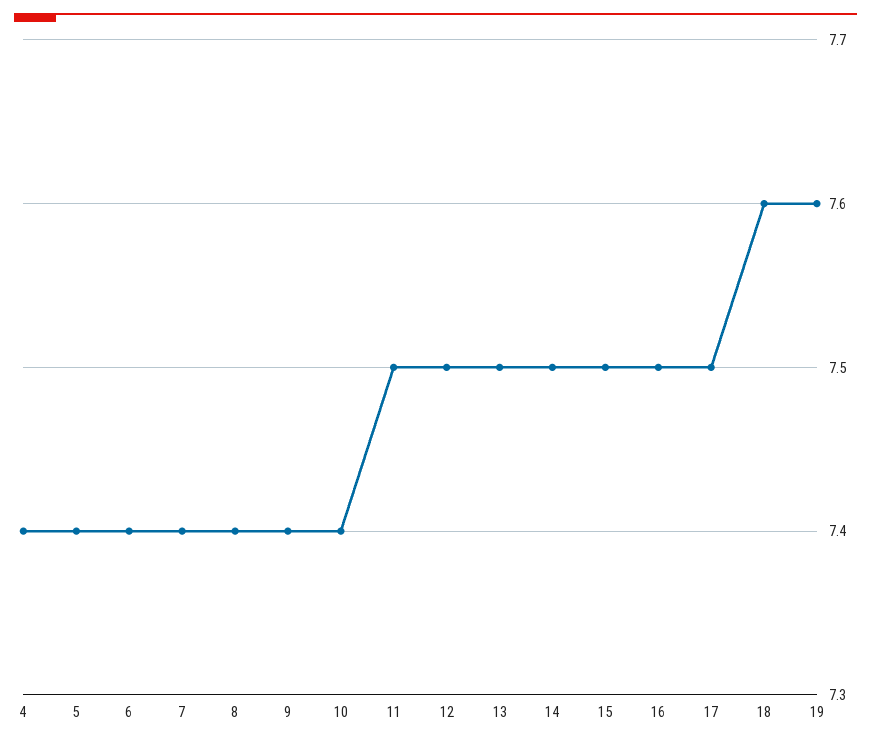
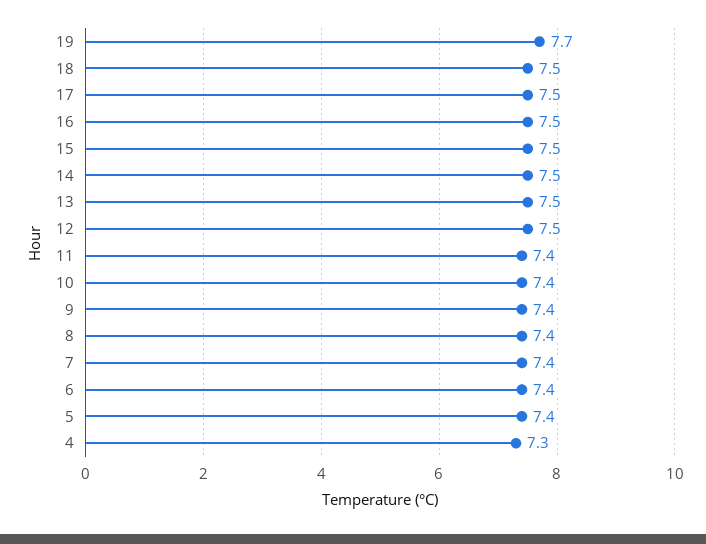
  {
-   "4": 7.4,
+   "4": 7.3,
    "5": 7.4,
    "6": 7.4,
    "7": 7.4,
    "8": 7.4,
    "9": 7.4,
    "10": 7.4,
-   "11": 7.5,
+   "11": 7.4,
    "12": 7.5,
    "13": 7.5,
    "14": 7.5,
    "15": 7.5,
    "16": 7.5,
    "17": 7.5,
-   "18": 7.6,
+   "18": 7.5,
-   "19": 7.6
+   "19": 7.7
  }

